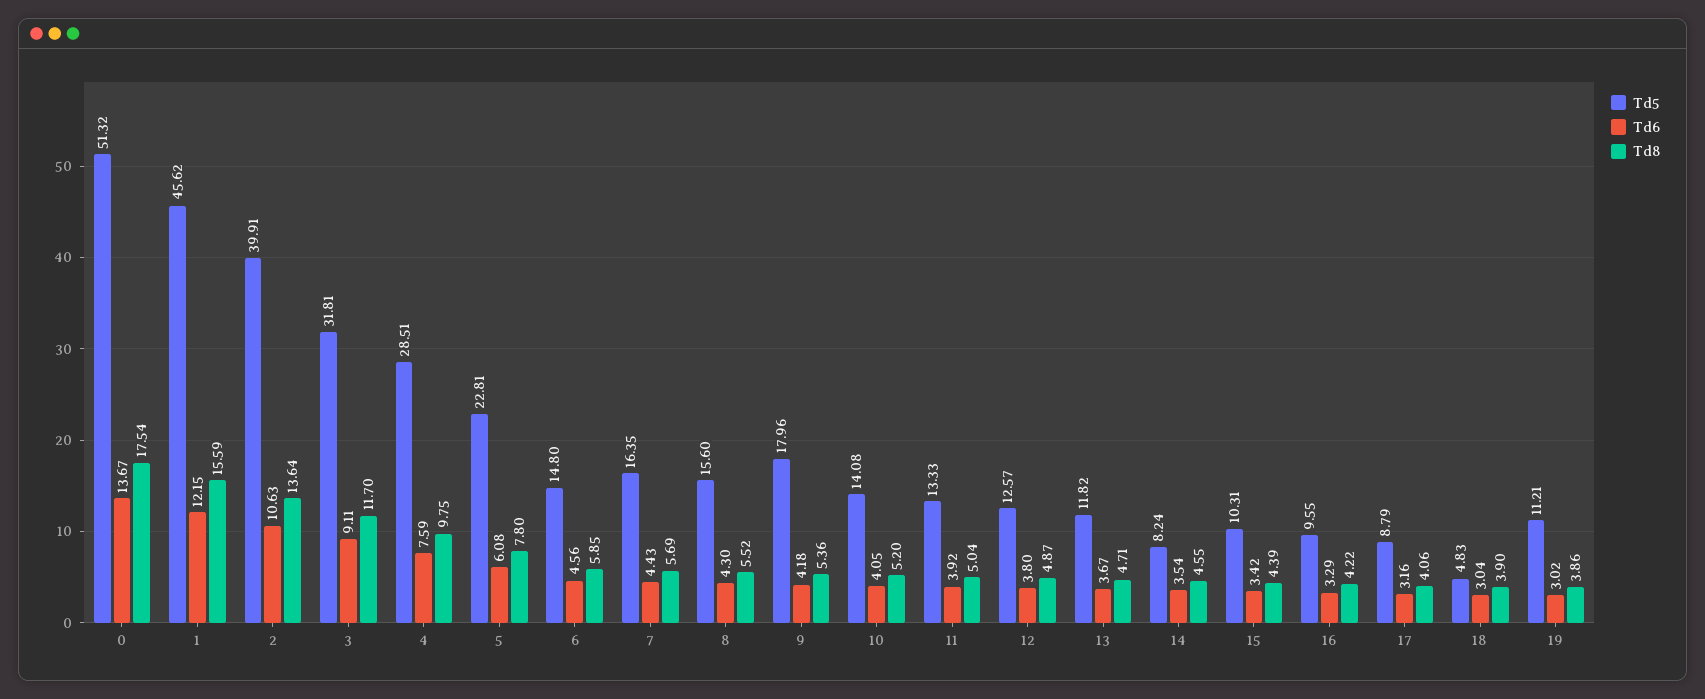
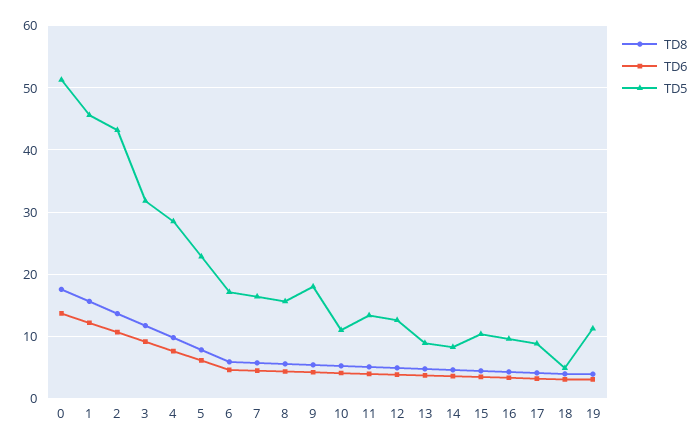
  {
    "Td5": {
      "0": 51.32,
      "1": 45.62,
-     "2": 39.91,
+     "2": 43,
      "3": 31.81,
      "4": 28.51,
      "5": 22.81,
-     "6": 14.8,
+     "6": 17,
      "7": 16.35,
      "8": 15.6,
      "9": 17.96,
-     "10": 14.08,
+     "10": 11,
      "11": 13.33,
      "12": 12.57,
-     "13": 11.82,
+     "13": 9,
      "14": 8.24,
      "15": 10.31,
      "16": 9.55,
      "17": 8.79,
      "18": 4.83,
      "19": 11.21
    },
    "Td6": {
      "0": 13.67,
      "1": 12.15,
      "2": 10.63,
      "3": 9.11,
      "4": 7.59,
      "5": 6.08,
      "6": 4.56,
      "7": 4.43,
      "8": 4.3,
      "9": 4.18,
      "10": 4.05,
      "11": 3.92,
      "12": 3.8,
      "13": 3.67,
      "14": 3.54,
      "15": 3.42,
      "16": 3.29,
      "17": 3.16,
      "18": 3.04,
      "19": 3.02
    },
    "Td8": {
      "0": 17.54,
      "1": 15.59,
      "2": 13.64,
      "3": 11.7,
      "4": 9.75,
      "5": 7.8,
      "6": 5.85,
      "7": 5.69,
      "8": 5.52,
      "9": 5.36,
      "10": 5.2,
      "11": 5.04,
      "12": 4.87,
      "13": 4.71,
      "14": 4.55,
      "15": 4.39,
      "16": 4.22,
      "17": 4.06,
      "18": 3.9,
      "19": 3.86
    }
  }

